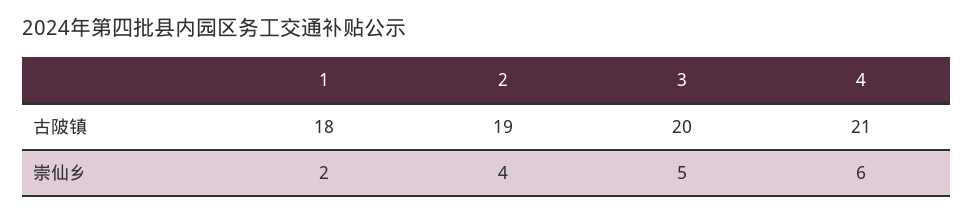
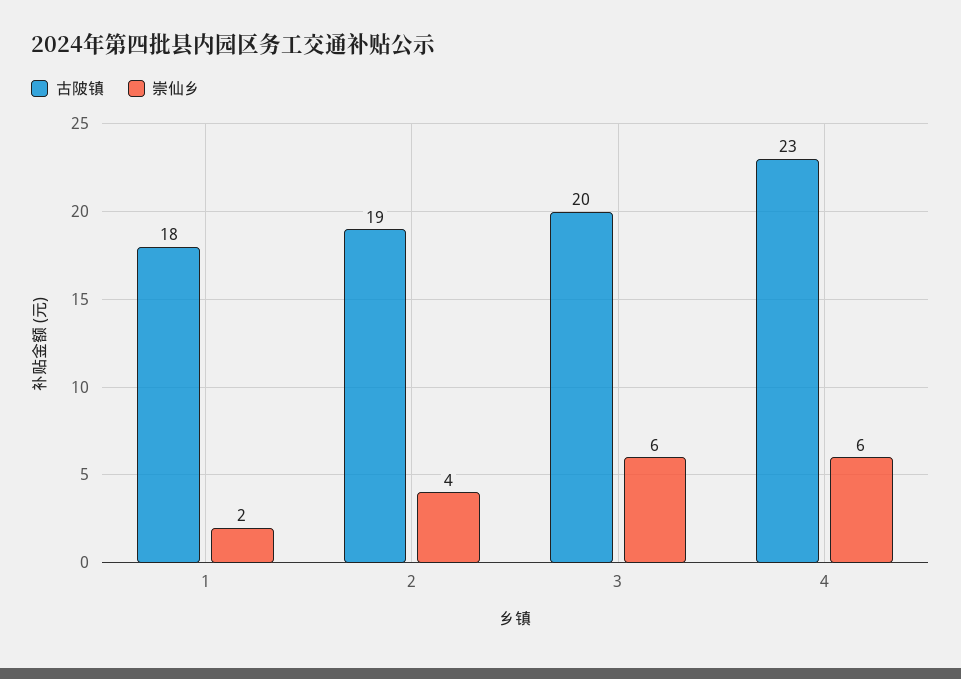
  {
    "古陂镇": {
      "1": 18,
      "2": 19,
      "3": 20,
-     "4": 21
+     "4": 23
    },
    "崇仙乡": {
      "1": 2,
      "2": 4,
-     "3": 5,
+     "3": 6,
      "4": 6
    }
  }

